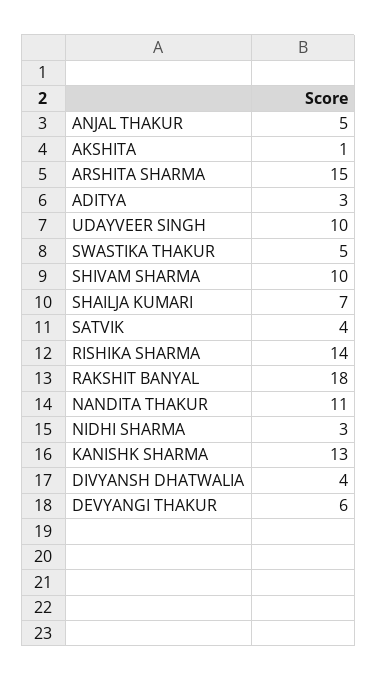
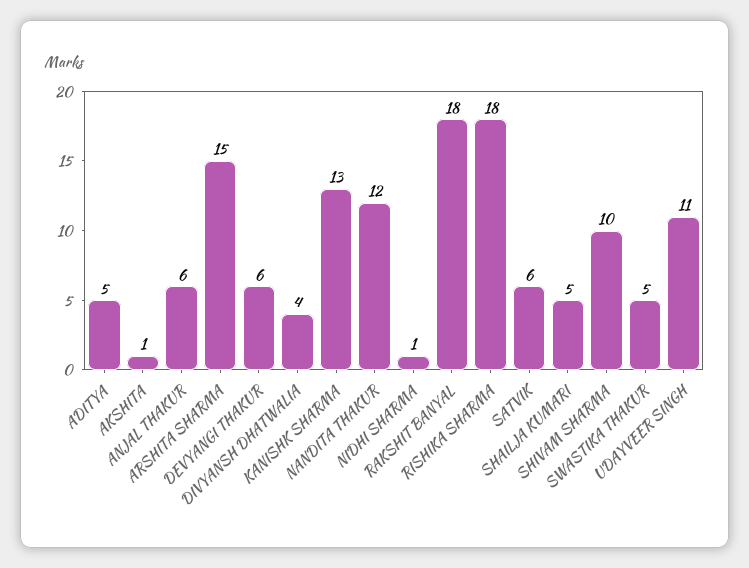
  {
-   "ANJAL THAKUR": 5,
+   "ANJAL THAKUR": 6,
    "AKSHITA": 1,
    "ARSHITA SHARMA": 15,
-   "ADITYA": 3,
+   "ADITYA": 5,
-   "UDAYVEER SINGH": 10,
+   "UDAYVEER SINGH": 11,
    "SWASTIKA THAKUR": 5,
    "SHIVAM SHARMA": 10,
-   "SHAILJA KUMARI": 7,
+   "SHAILJA KUMARI": 5,
-   "SATVIK": 4,
+   "SATVIK": 6,
-   "RISHIKA SHARMA": 14,
+   "RISHIKA SHARMA": 18,
    "RAKSHIT BANYAL": 18,
-   "NANDITA THAKUR": 11,
+   "NANDITA THAKUR": 12,
-   "NIDHI SHARMA": 3,
+   "NIDHI SHARMA": 1,
    "KANISHK SHARMA": 13,
    "DIVYANSH DHATWALIA": 4,
    "DEVYANGI THAKUR": 6
  }

